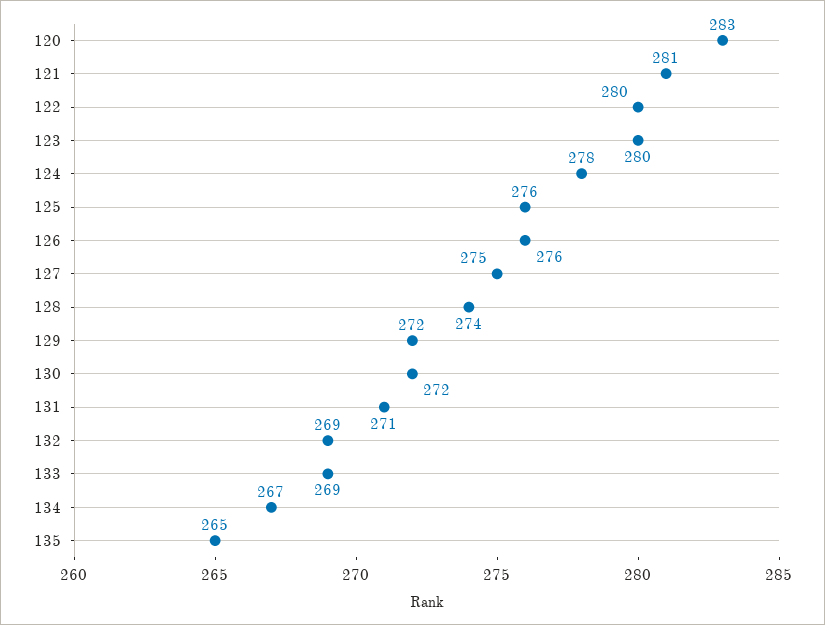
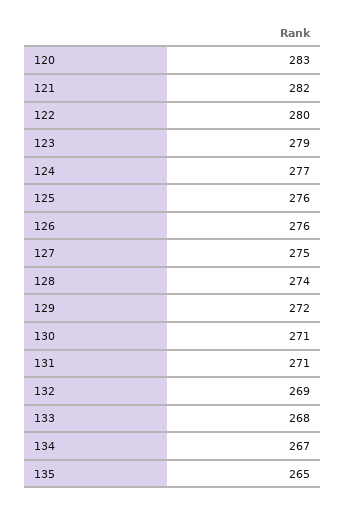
  {
    "120": 283,
-   "121": 281,
+   "121": 282,
    "122": 280,
-   "123": 280,
+   "123": 279,
-   "124": 278,
+   "124": 277,
    "125": 276,
    "126": 276,
    "127": 275,
    "128": 274,
    "129": 272,
-   "130": 272,
+   "130": 271,
    "131": 271,
    "132": 269,
-   "133": 269,
+   "133": 268,
    "134": 267,
    "135": 265
  }

